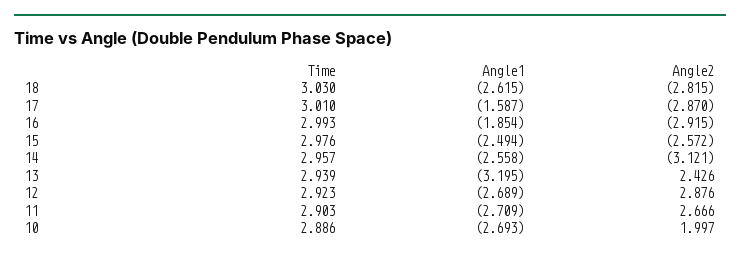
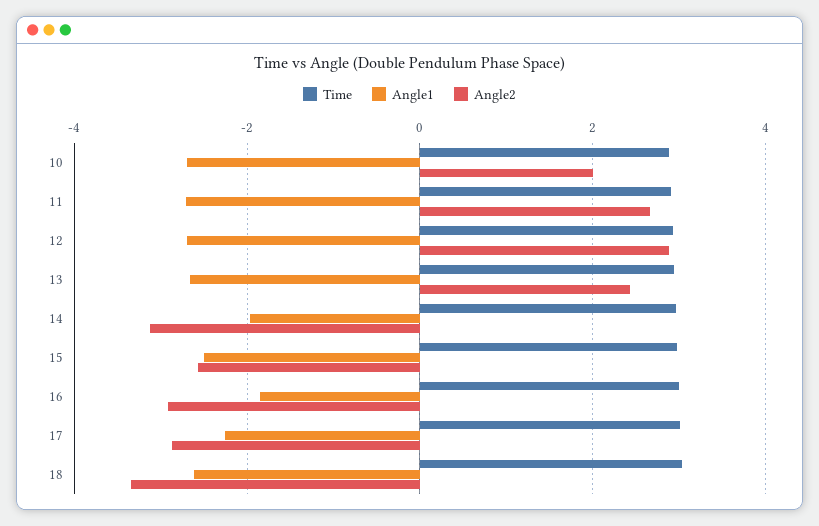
  {
    "Time": {
      "18": 3.03,
      "17": 3.01,
      "16": 2.993,
      "15": 2.976,
      "14": 2.957,
      "13": 2.939,
      "12": 2.923,
      "11": 2.903,
      "10": 2.886
    },
    "Angle1": {
      "18": -2.615,
-     "17": -1.587,
+     "17": -2.2,
      "16": -1.854,
      "15": -2.494,
-     "14": -2.558,
+     "14": -2,
-     "13": -3.195,
+     "13": -2.6,
      "12": -2.689,
      "11": -2.709,
      "10": -2.693
    },
    "Angle2": {
-     "18": -2.815,
+     "18": -3.4,
      "17": -2.87,
      "16": -2.915,
      "15": -2.572,
      "14": -3.121,
      "13": 2.426,
      "12": 2.876,
      "11": 2.666,
      "10": 1.997
    }
  }

